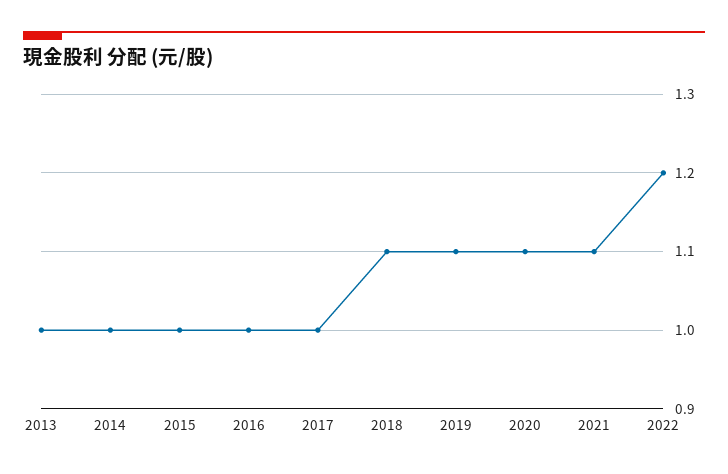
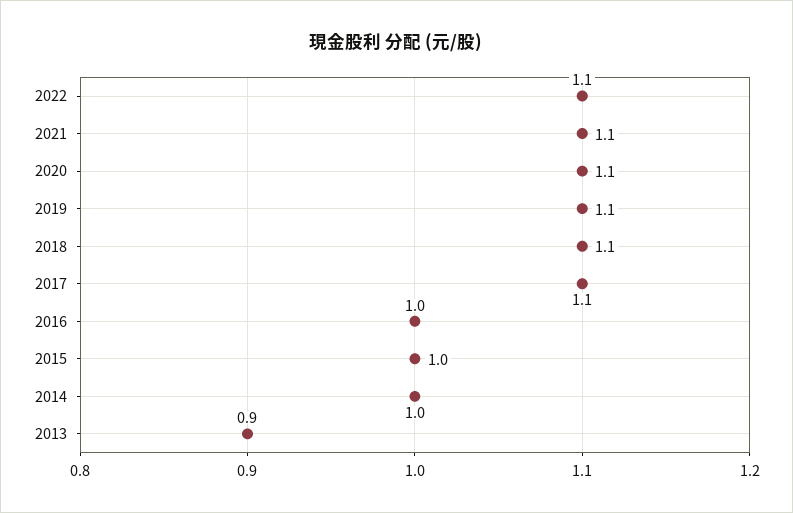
  {
-   "2013": 1,
+   "2013": 0.9,
    "2014": 1,
    "2015": 1,
    "2016": 1,
-   "2017": 1,
+   "2017": 1.1,
    "2018": 1.1,
    "2019": 1.1,
    "2020": 1.1,
    "2021": 1.1,
-   "2022": 1.2
+   "2022": 1.1
  }

